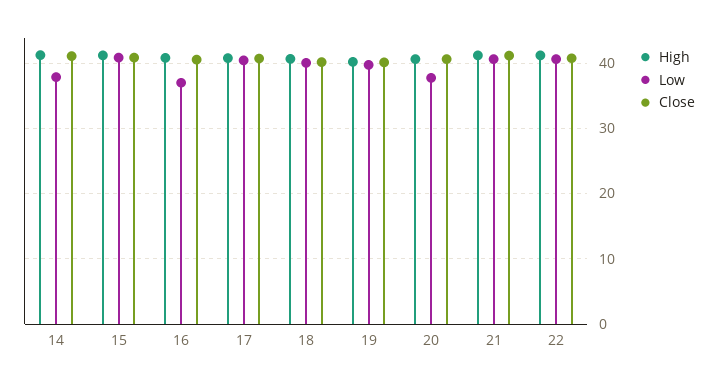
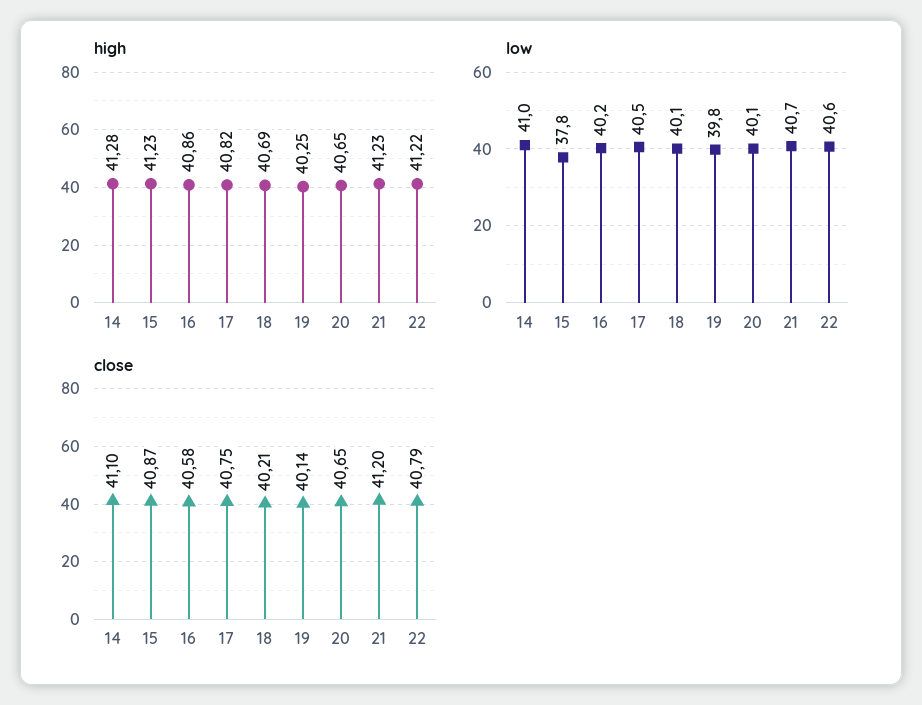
  {
    "High": {
      "14": 41.28,
      "15": 41.23,
      "16": 40.86,
      "17": 40.82,
      "18": 40.69,
      "19": 40.25,
      "20": 40.65,
      "21": 41.23,
      "22": 41.22
    },
    "Low": {
-     "14": 38,
+     "14": 41,
-     "15": 41,
+     "15": 37.8,
-     "16": 37,
+     "16": 40.2,
      "17": 40.5,
      "18": 40.1,
      "19": 39.8,
-     "20": 38,
+     "20": 40.1,
      "21": 40.7,
      "22": 40.6
    },
    "Close": {
      "14": 41.1,
      "15": 40.87,
      "16": 40.58,
      "17": 40.75,
      "18": 40.21,
      "19": 40.14,
      "20": 40.65,
      "21": 41.2,
      "22": 40.79
    }
  }

